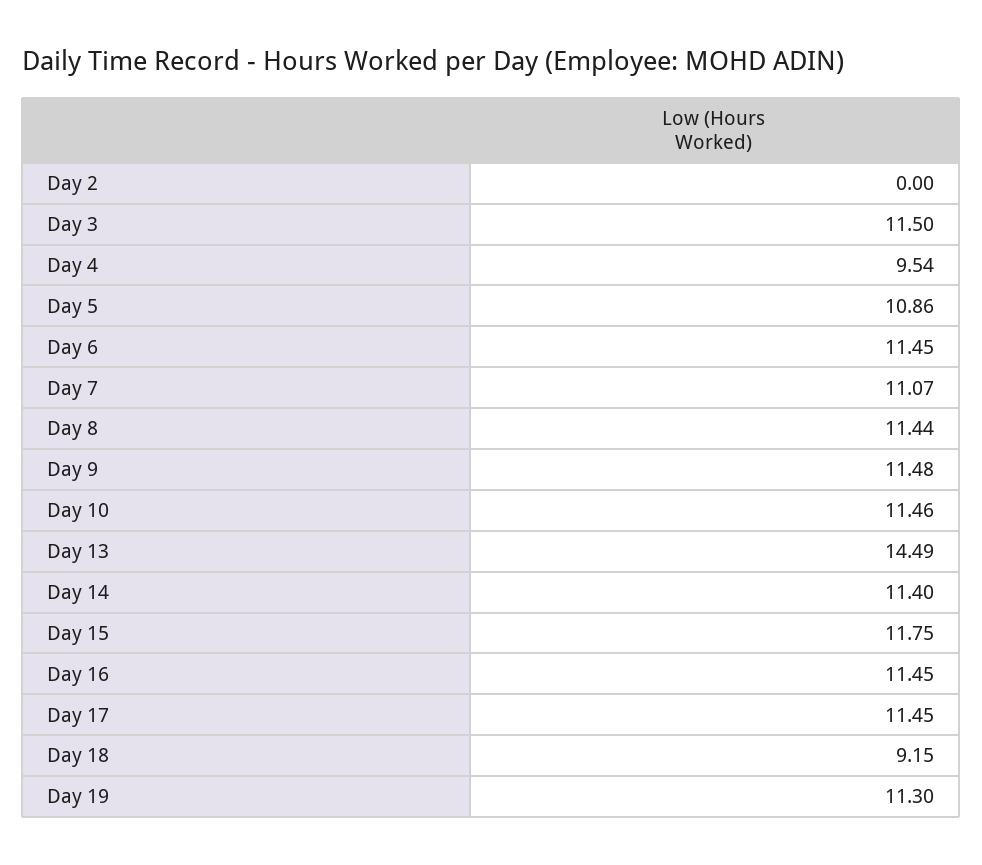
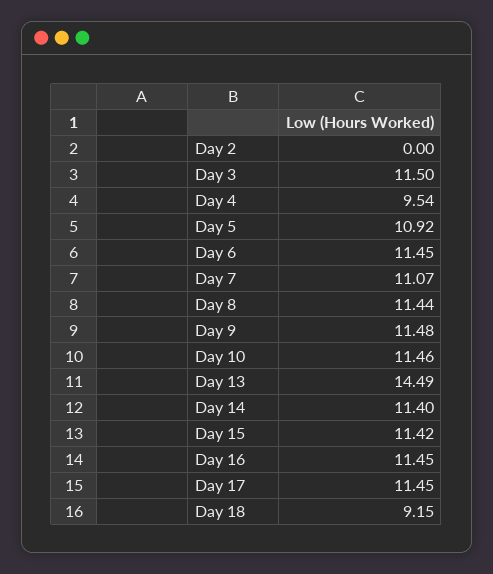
  {
    "Day 2": 0,
    "Day 3": 11.5,
    "Day 4": 9.54,
-   "Day 5": 10.86,
+   "Day 5": 10.92,
    "Day 6": 11.45,
    "Day 7": 11.07,
    "Day 8": 11.44,
    "Day 9": 11.48,
    "Day 10": 11.46,
    "Day 13": 14.49,
    "Day 14": 11.4,
-   "Day 15": 11.75,
+   "Day 15": 11.42,
    "Day 16": 11.45,
    "Day 17": 11.45,
-   "Day 18": 9.15,
+   "Day 18": 9.15
-   "Day 19": 11.3
  }

